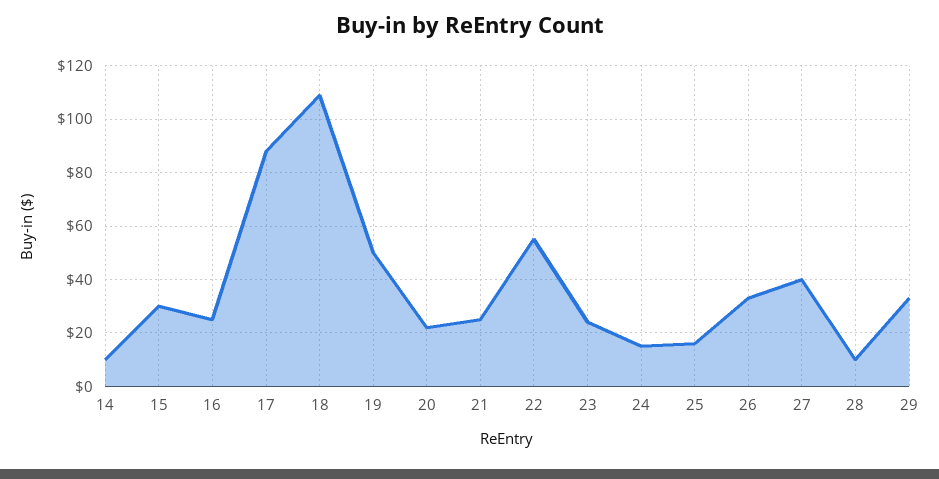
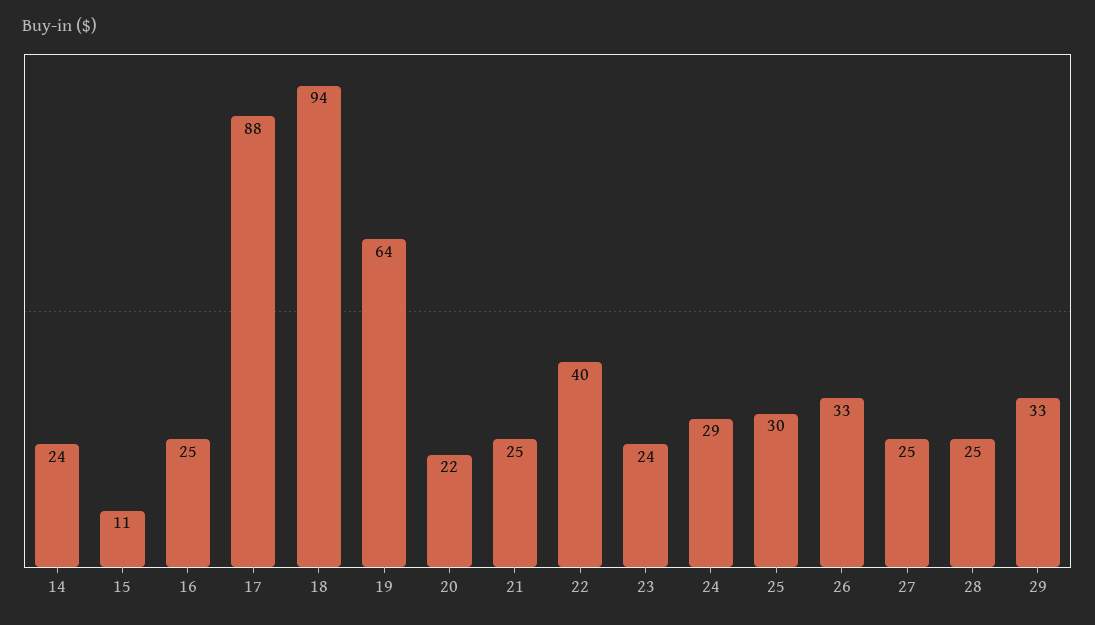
  {
-   "14": 10,
+   "14": 24,
-   "15": 30,
+   "15": 11,
    "16": 25,
    "17": 88,
-   "18": 110,
+   "18": 94,
-   "19": 50,
+   "19": 64,
    "20": 22,
    "21": 25,
-   "22": 55,
+   "22": 40,
    "23": 24,
-   "24": 15,
+   "24": 29,
-   "25": 15,
+   "25": 30,
    "26": 33,
-   "27": 40,
+   "27": 25,
-   "28": 10,
+   "28": 25,
    "29": 33
  }

